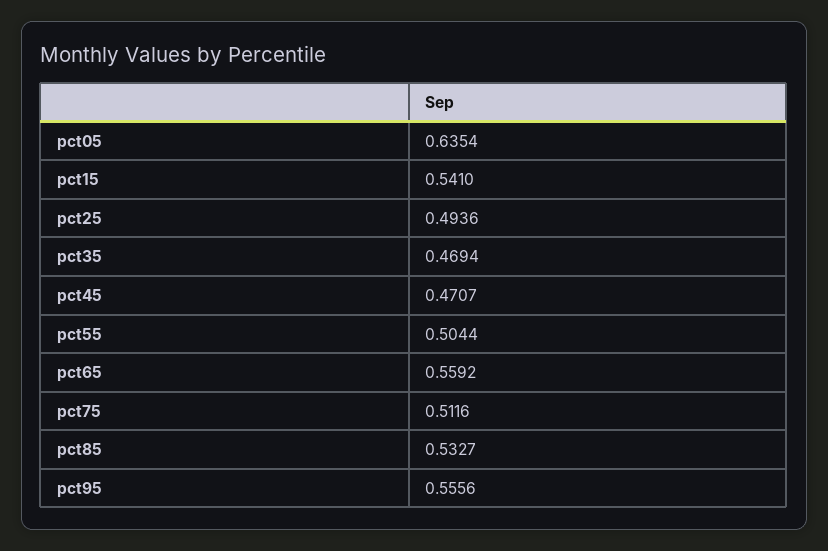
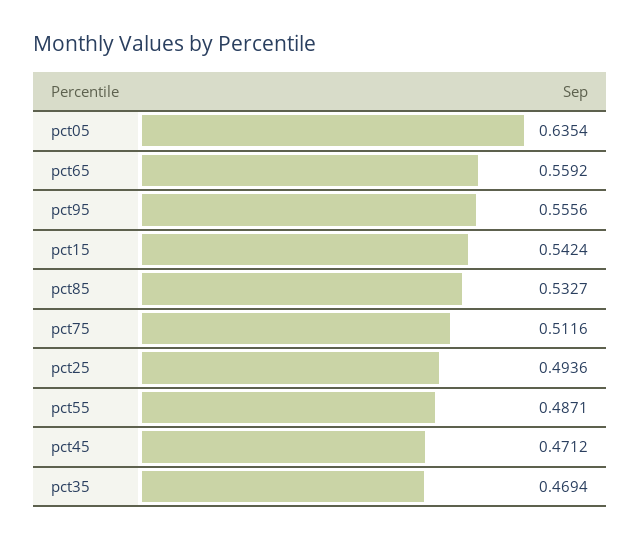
  {
    "pct05": 0.6354,
-   "pct15": 0.541,
+   "pct15": 0.5424,
    "pct25": 0.4936,
    "pct35": 0.4694,
-   "pct45": 0.4707,
+   "pct45": 0.4712,
-   "pct55": 0.5044,
+   "pct55": 0.4871,
    "pct65": 0.5592,
    "pct75": 0.5116,
    "pct85": 0.5327,
    "pct95": 0.5556
  }

